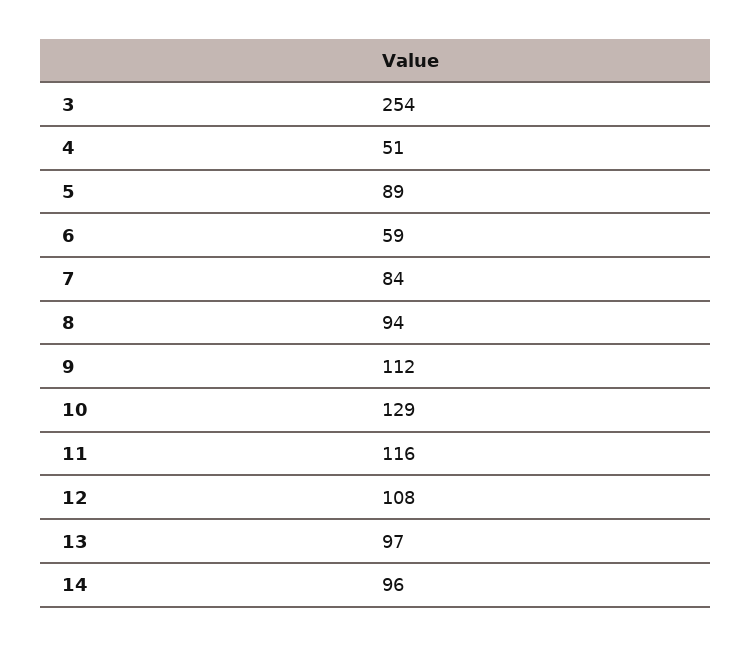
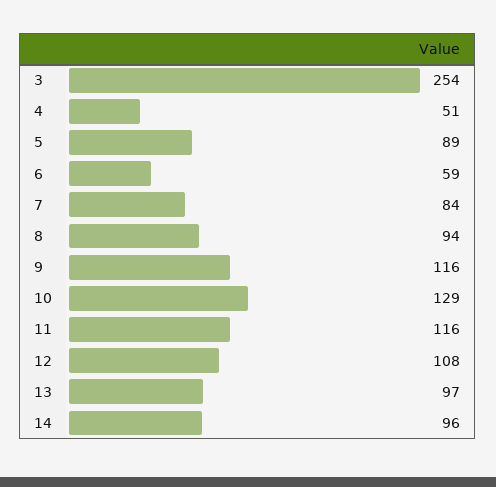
  {
    "3": 254,
    "4": 51,
    "5": 89,
    "6": 59,
    "7": 84,
    "8": 94,
-   "9": 112,
+   "9": 116,
    "10": 129,
    "11": 116,
    "12": 108,
    "13": 97,
    "14": 96
  }

